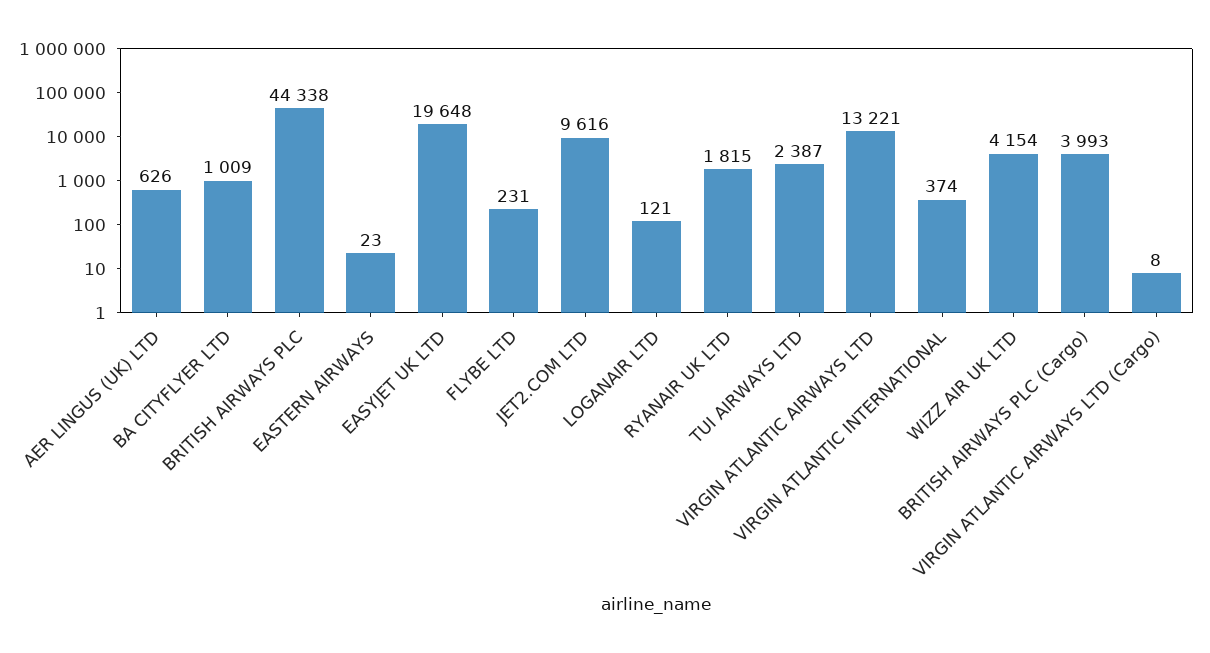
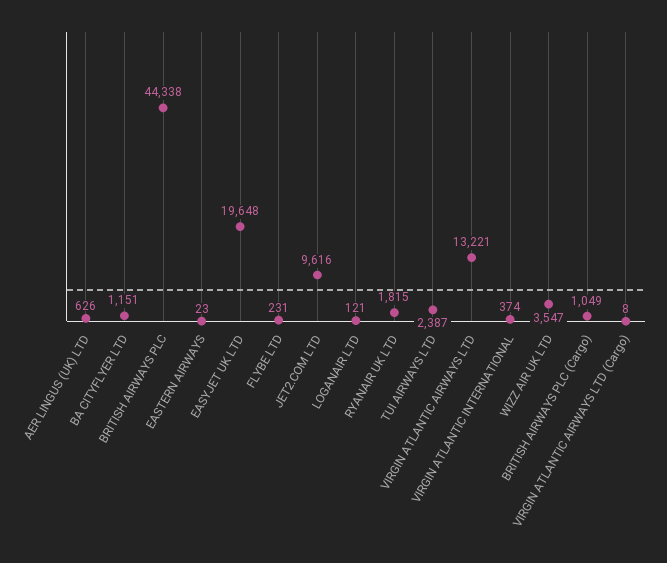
  {
    "AER LINGUS (UK) LTD": 626,
-   "BA CITYFLYER LTD": 1009,
+   "BA CITYFLYER LTD": 1151,
    "BRITISH AIRWAYS PLC": 44338,
    "EASTERN AIRWAYS": 23,
    "EASYJET UK LTD": 19648,
    "FLYBE LTD": 231,
    "JET2.COM LTD": 9616,
    "LOGANAIR LTD": 121,
    "RYANAIR UK LTD": 1815,
    "TUI AIRWAYS LTD": 2387,
    "VIRGIN ATLANTIC AIRWAYS LTD": 13221,
    "VIRGIN ATLANTIC INTERNATIONAL": 374,
-   "WIZZ AIR UK LTD": 4154,
+   "WIZZ AIR UK LTD": 3547,
-   "BRITISH AIRWAYS PLC (Cargo)": 3993,
+   "BRITISH AIRWAYS PLC (Cargo)": 1049,
    "VIRGIN ATLANTIC AIRWAYS LTD (Cargo)": 8
  }

